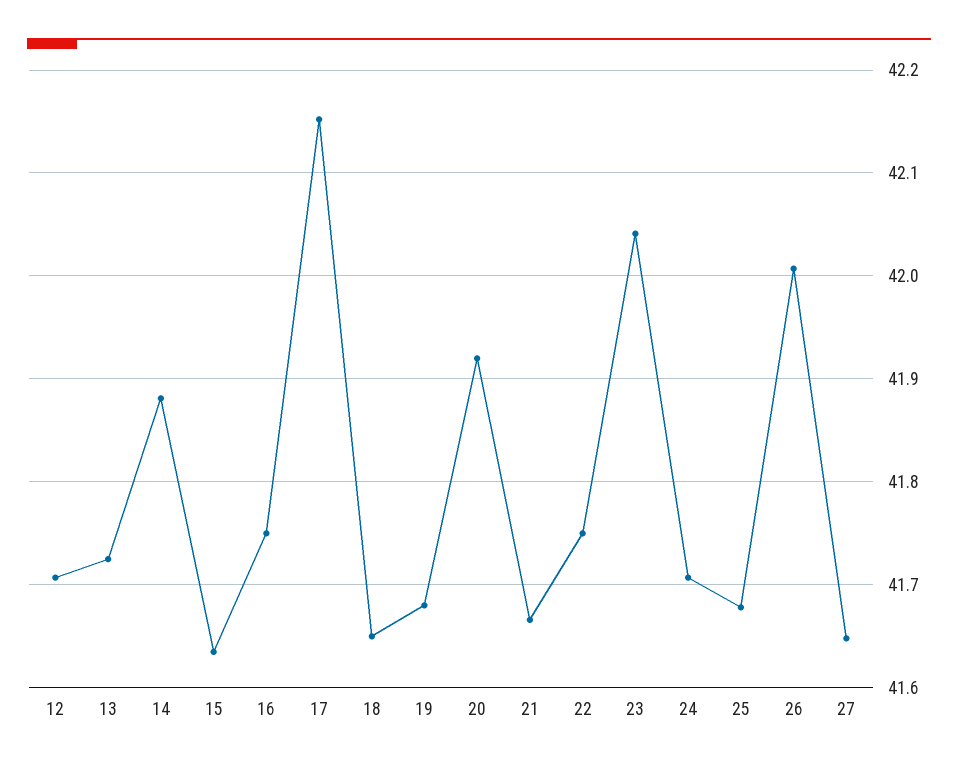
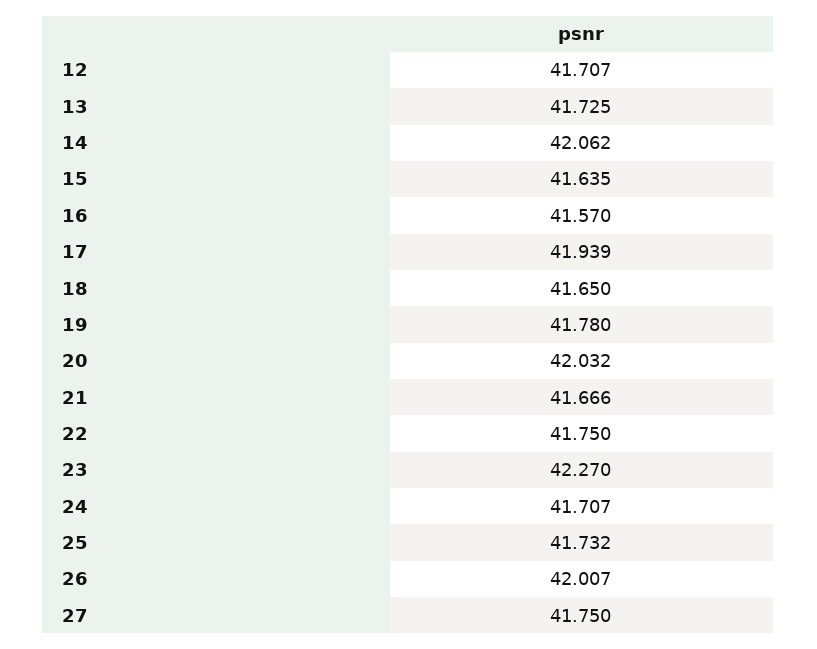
  {
    "12": 41.707,
    "13": 41.725,
-   "14": 41.88,
+   "14": 42.062,
    "15": 41.635,
-   "16": 41.75,
+   "16": 41.57,
-   "17": 42.15,
+   "17": 41.939,
    "18": 41.65,
-   "19": 41.68,
+   "19": 41.78,
-   "20": 41.92,
+   "20": 42.032,
    "21": 41.666,
    "22": 41.75,
-   "23": 42.04,
+   "23": 42.27,
    "24": 41.707,
-   "25": 41.68,
+   "25": 41.732,
    "26": 42.007,
-   "27": 41.65
+   "27": 41.75
  }

